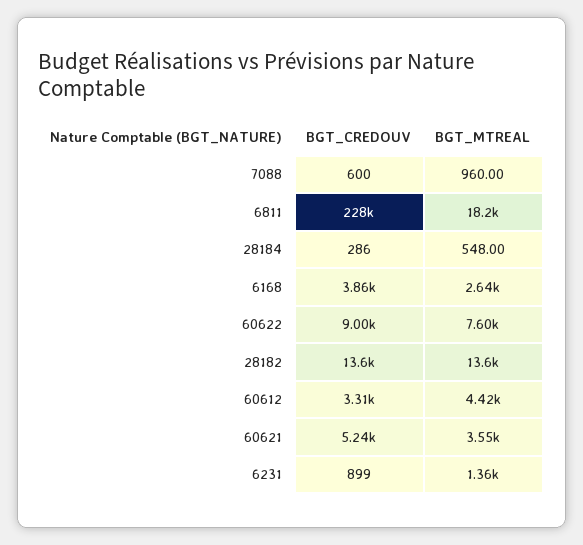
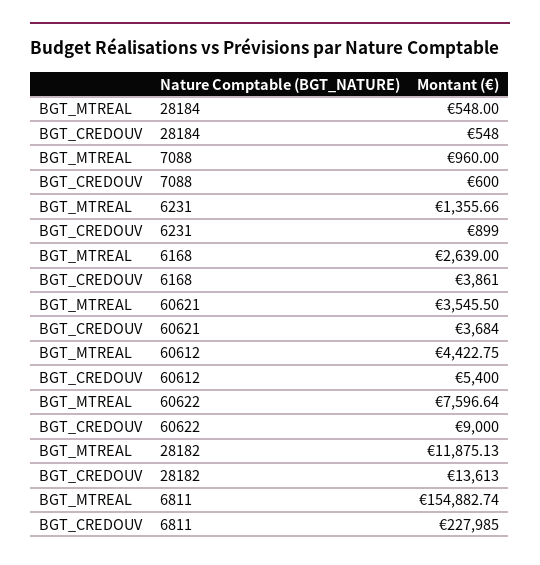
  {
    "BGT_CREDOUV": {
      "7088": 600,
      "6811": 227985,
-     "28184": 286,
+     "28184": 548,
      "6168": 3861,
      "60622": 9000,
      "28182": 13613,
-     "60612": 3310,
+     "60612": 5400,
-     "60621": 5240,
+     "60621": 3684,
      "6231": 899
    },
    "BGT_MTREAL": {
      "7088": 960,
-     "6811": 18200,
+     "6811": 154882.74,
      "28184": 548,
      "6168": 2639,
      "60622": 7596.64,
-     "28182": 13600,
+     "28182": 11875.13,
      "60612": 4422.75,
      "60621": 3545.5,
      "6231": 1355.66
    }
  }

